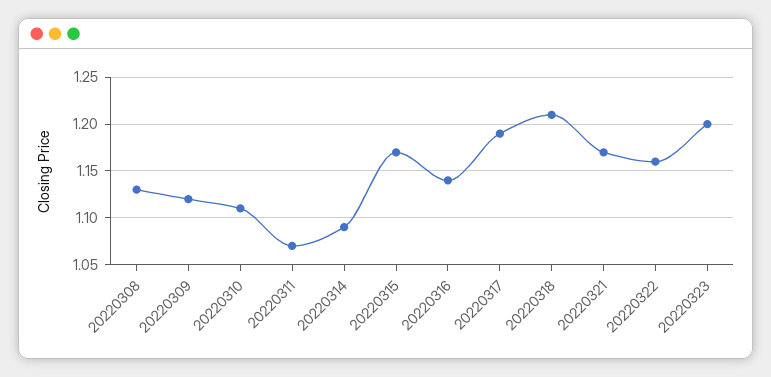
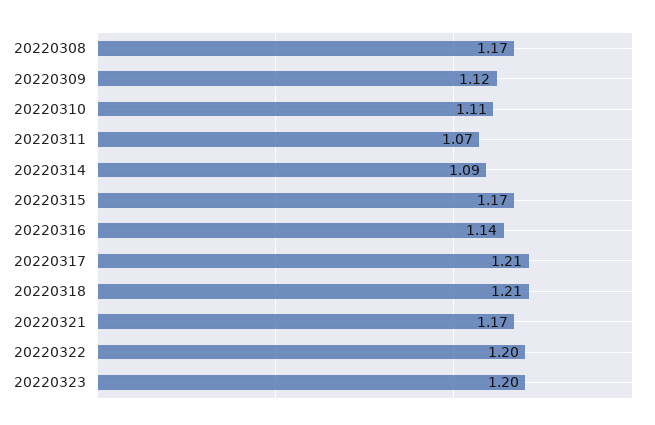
  {
-   "20220308": 1.13,
+   "20220308": 1.17,
    "20220309": 1.12,
    "20220310": 1.11,
    "20220311": 1.07,
    "20220314": 1.09,
    "20220315": 1.17,
    "20220316": 1.14,
-   "20220317": 1.19,
+   "20220317": 1.21,
    "20220318": 1.21,
    "20220321": 1.17,
-   "20220322": 1.16,
+   "20220322": 1.2,
    "20220323": 1.2
  }

